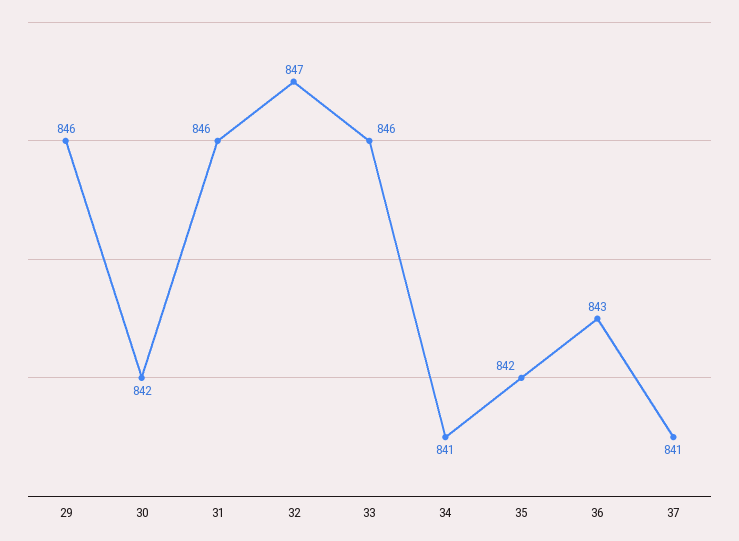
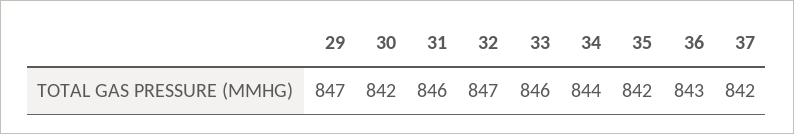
  {
-   "29": 846,
+   "29": 847,
    "30": 842,
    "31": 846,
    "32": 847,
    "33": 846,
-   "34": 841,
+   "34": 844,
    "35": 842,
    "36": 843,
-   "37": 841
+   "37": 842
  }

